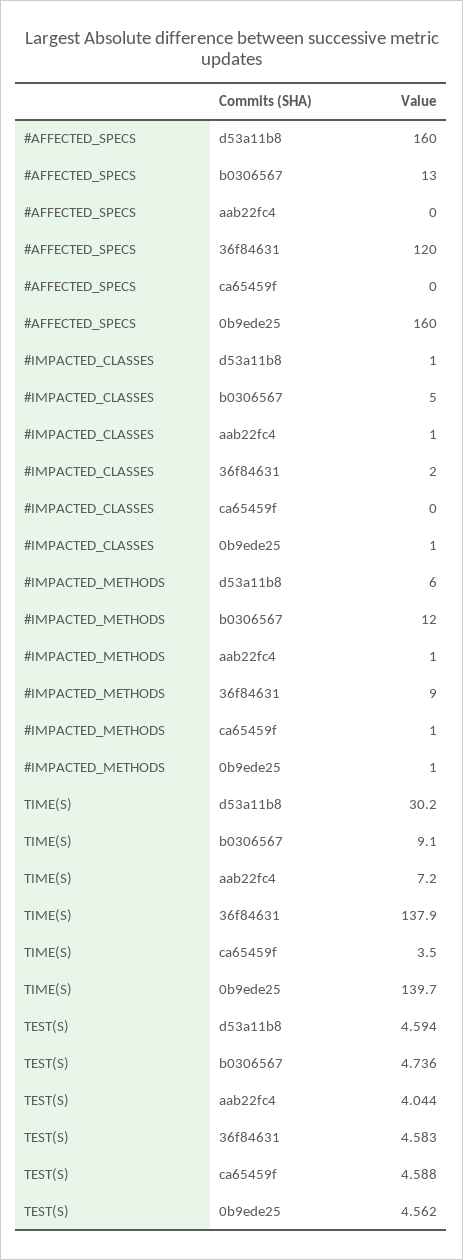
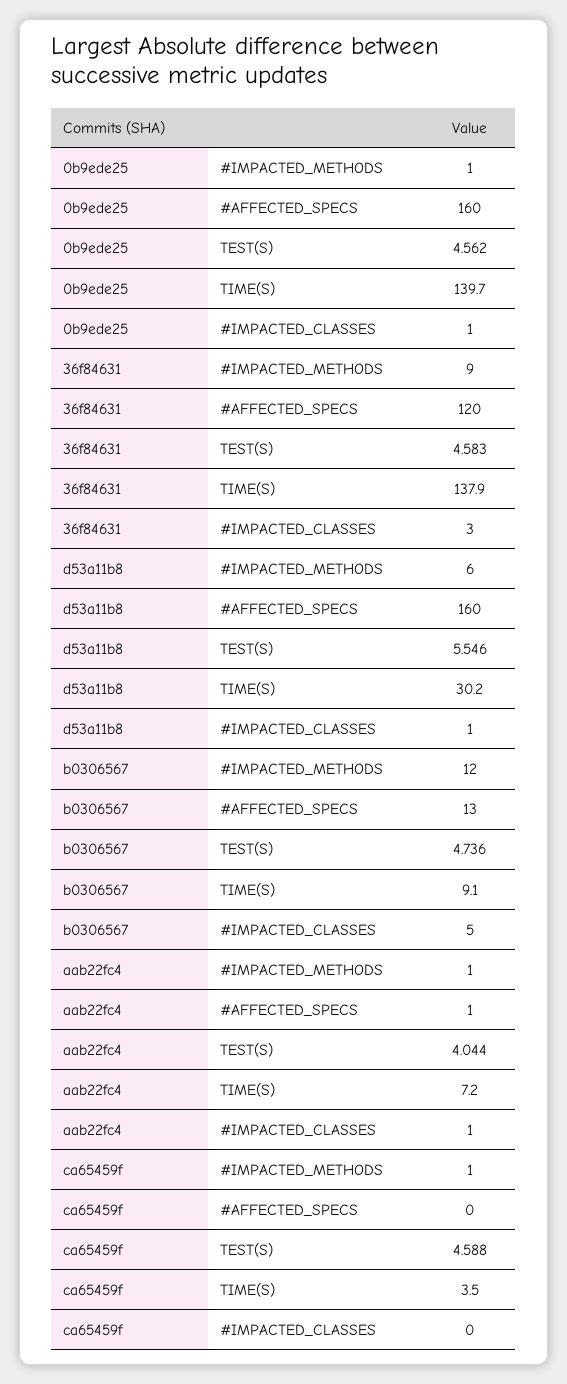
  {
    "#AFFECTED_SPECS": {
      "d53a11b8": 160,
      "b0306567": 13,
-     "aab22fc4": 0,
+     "aab22fc4": 1,
      "36f84631": 120,
      "ca65459f": 0,
      "0b9ede25": 160
    },
    "#IMPACTED_CLASSES": {
      "d53a11b8": 1,
      "b0306567": 5,
      "aab22fc4": 1,
-     "36f84631": 2,
+     "36f84631": 3,
      "ca65459f": 0,
      "0b9ede25": 1
    },
    "#IMPACTED_METHODS": {
      "d53a11b8": 6,
      "b0306567": 12,
      "aab22fc4": 1,
      "36f84631": 9,
      "ca65459f": 1,
      "0b9ede25": 1
    },
    "TIME(S)": {
      "d53a11b8": 30.2,
      "b0306567": 9.1,
      "aab22fc4": 7.2,
      "36f84631": 137.9,
      "ca65459f": 3.5,
      "0b9ede25": 139.7
    },
    "TEST(S)": {
-     "d53a11b8": 4.594,
+     "d53a11b8": 5.546,
      "b0306567": 4.736,
      "aab22fc4": 4.044,
      "36f84631": 4.583,
      "ca65459f": 4.588,
      "0b9ede25": 4.562
    }
  }

